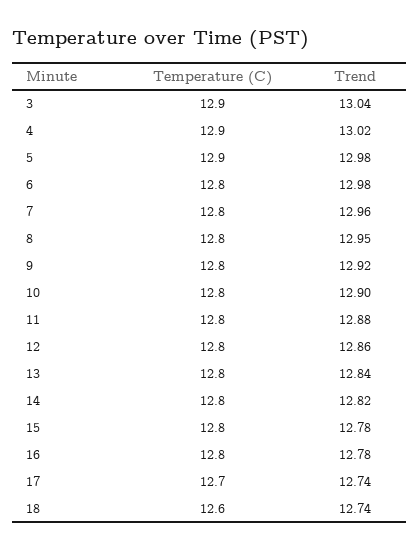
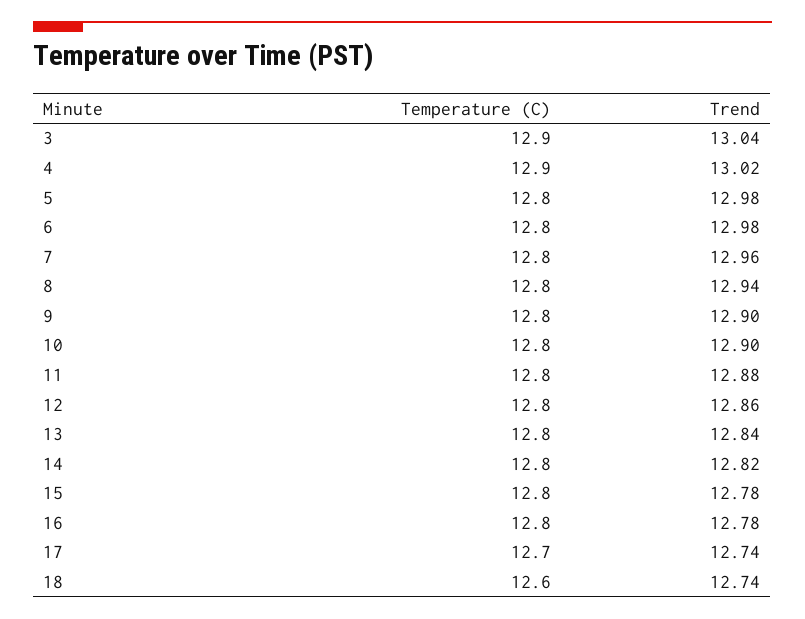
  {
    "Temperature (C)": {
      "3": 12.9,
      "4": 12.9,
-     "5": 12.9,
+     "5": 12.8,
      "6": 12.8,
      "7": 12.8,
      "8": 12.8,
      "9": 12.8,
      "10": 12.8,
      "11": 12.8,
      "12": 12.8,
      "13": 12.8,
      "14": 12.8,
      "15": 12.8,
      "16": 12.8,
      "17": 12.7,
      "18": 12.6
    },
    "Trend": {
      "3": 13.04,
      "4": 13.02,
      "5": 12.98,
      "6": 12.98,
      "7": 12.96,
-     "8": 12.95,
+     "8": 12.94,
-     "9": 12.92,
+     "9": 12.9,
      "10": 12.9,
      "11": 12.88,
      "12": 12.86,
      "13": 12.84,
      "14": 12.82,
      "15": 12.78,
      "16": 12.78,
      "17": 12.74,
      "18": 12.74
    }
  }

